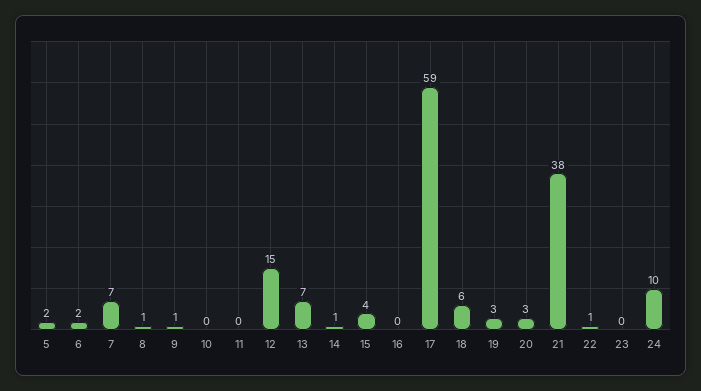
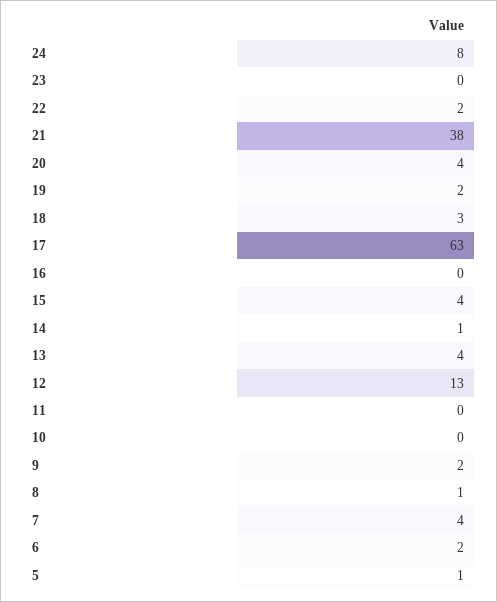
  {
-   "5": 2,
+   "5": 1,
    "6": 2,
-   "7": 7,
+   "7": 4,
    "8": 1,
-   "9": 1,
+   "9": 2,
    "10": 0,
    "11": 0,
-   "12": 15,
+   "12": 13,
-   "13": 7,
+   "13": 4,
    "14": 1,
    "15": 4,
    "16": 0,
-   "17": 59,
+   "17": 63,
-   "18": 6,
+   "18": 3,
-   "19": 3,
+   "19": 2,
-   "20": 3,
+   "20": 4,
    "21": 38,
-   "22": 1,
+   "22": 2,
    "23": 0,
-   "24": 10
+   "24": 8
  }

